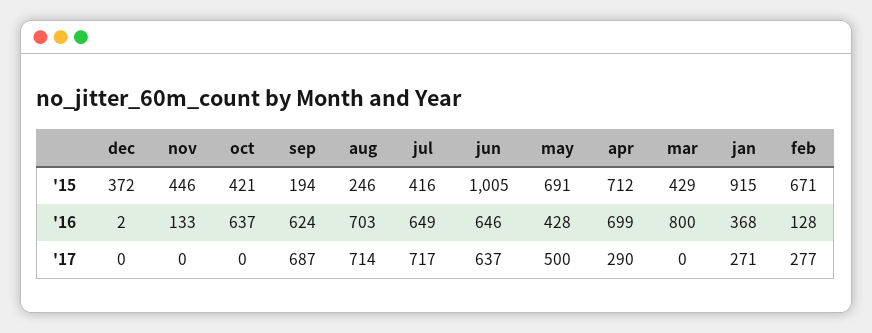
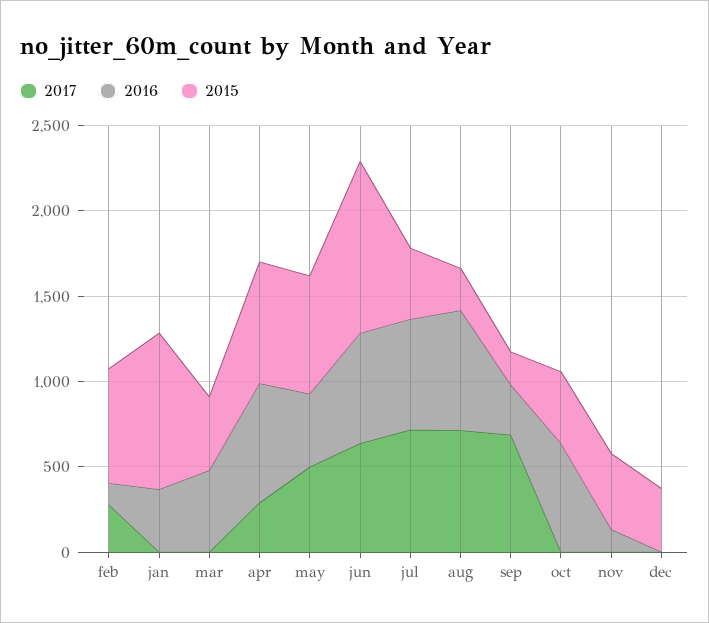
  {
    "'15": {
      "dec": 372,
      "nov": 446,
      "oct": 421,
      "sep": 194,
      "aug": 246,
      "jul": 416,
      "jun": 1005,
      "may": 691,
      "apr": 712,
      "mar": 429,
      "jan": 915,
      "feb": 671
    },
    "'16": {
      "dec": 2,
      "nov": 133,
      "oct": 637,
-     "sep": 624,
+     "sep": 300,
      "aug": 703,
      "jul": 649,
      "jun": 646,
      "may": 428,
      "apr": 699,
-     "mar": 800,
+     "mar": 500,
      "jan": 368,
      "feb": 128
    },
    "'17": {
      "dec": 0,
      "nov": 0,
      "oct": 0,
      "sep": 687,
      "aug": 714,
      "jul": 717,
      "jun": 637,
      "may": 500,
      "apr": 290,
      "mar": 0,
-     "jan": 271,
+     "jan": 0,
      "feb": 277
    }
  }

